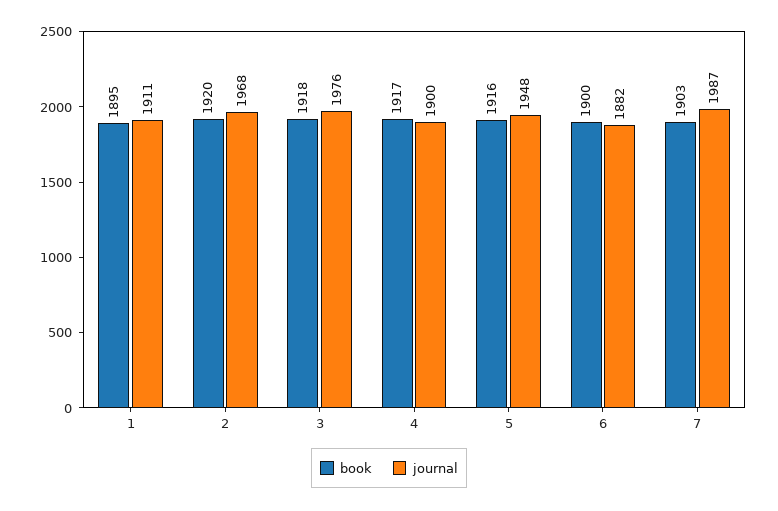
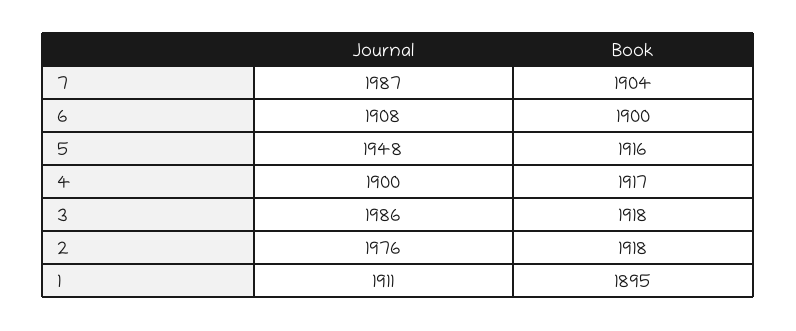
  {
    "book": {
      "1": 1895,
-     "2": 1920,
+     "2": 1918,
      "3": 1918,
      "4": 1917,
      "5": 1916,
      "6": 1900,
-     "7": 1903
+     "7": 1904
    },
    "journal": {
      "1": 1911,
-     "2": 1968,
+     "2": 1976,
-     "3": 1976,
+     "3": 1986,
      "4": 1900,
      "5": 1948,
-     "6": 1882,
+     "6": 1908,
      "7": 1987
    }
  }

